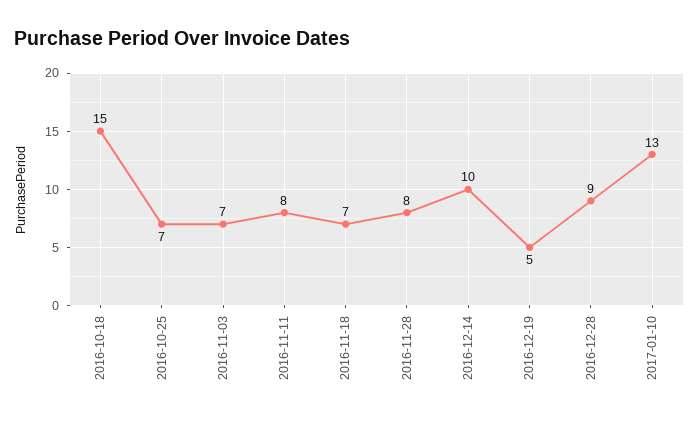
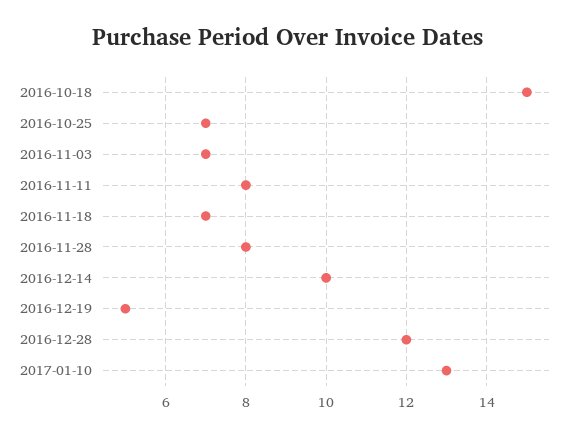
  {
    "2016-10-18": 15,
    "2016-10-25": 7,
    "2016-11-03": 7,
    "2016-11-11": 8,
    "2016-11-18": 7,
    "2016-11-28": 8,
    "2016-12-14": 10,
    "2016-12-19": 5,
-   "2016-12-28": 9,
+   "2016-12-28": 12,
    "2017-01-10": 13
  }

